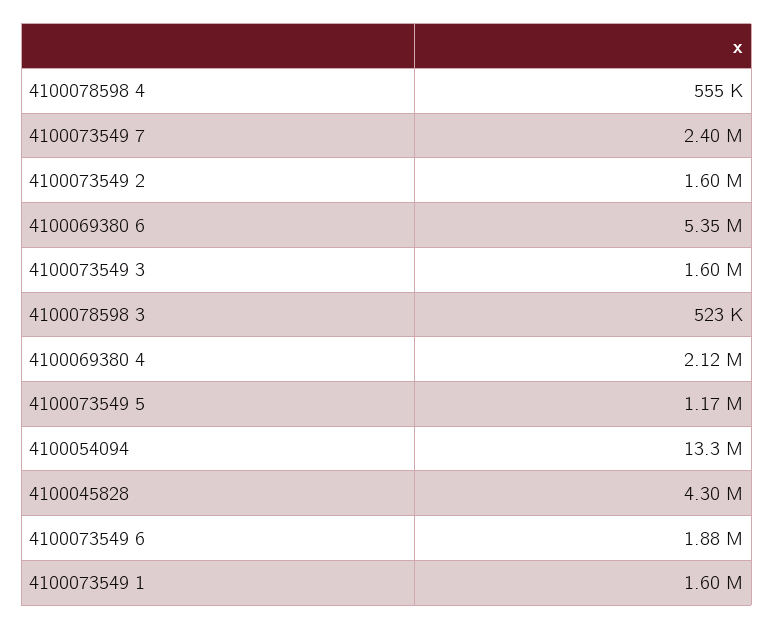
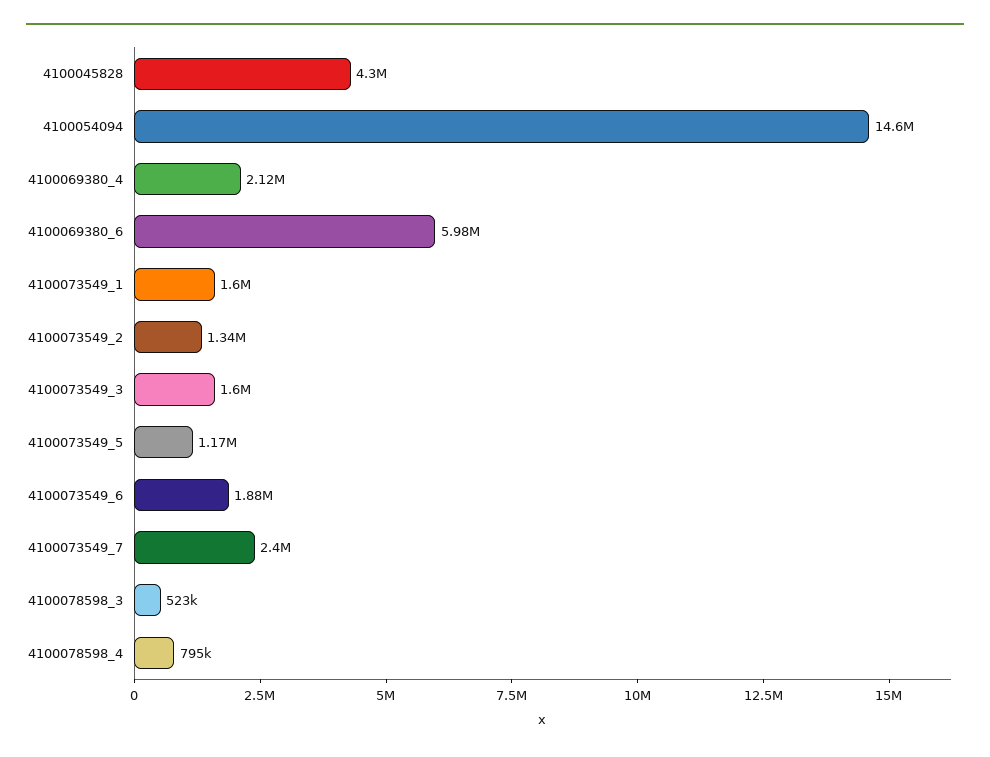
  {
-   "4100078598 4": 555000,
+   "4100078598 4": 795000,
    "4100073549 7": 2400000,
-   "4100073549 2": 1600000,
+   "4100073549 2": 1340000,
-   "4100069380 6": 5350000,
+   "4100069380 6": 5980000,
    "4100073549 3": 1600000,
    "4100078598 3": 523000,
    "4100069380 4": 2120000,
    "4100073549 5": 1170000,
-   "4100054094": 13300000,
+   "4100054094": 14600000,
    "4100045828": 4300000,
    "4100073549 6": 1880000,
    "4100073549 1": 1600000
  }

